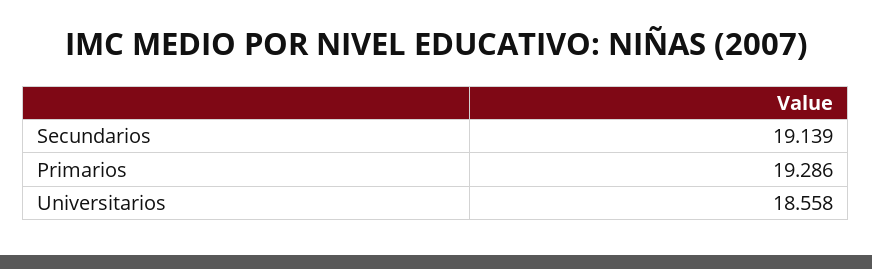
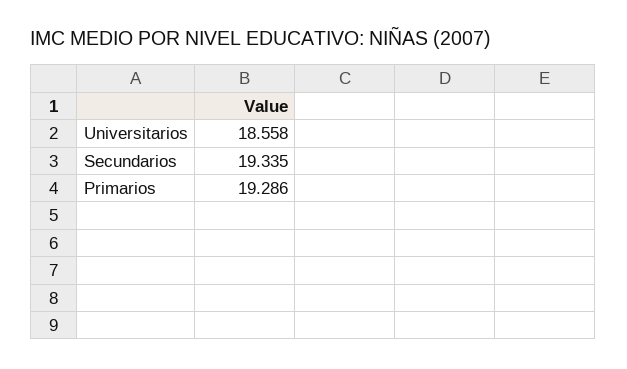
  {
-   "Secundarios": 19.139,
+   "Secundarios": 19.335,
    "Primarios": 19.286,
    "Universitarios": 18.558
  }

